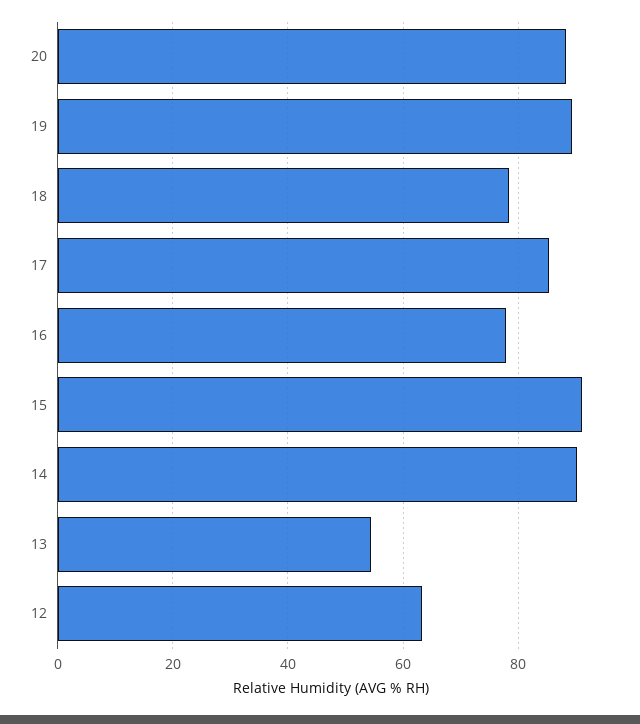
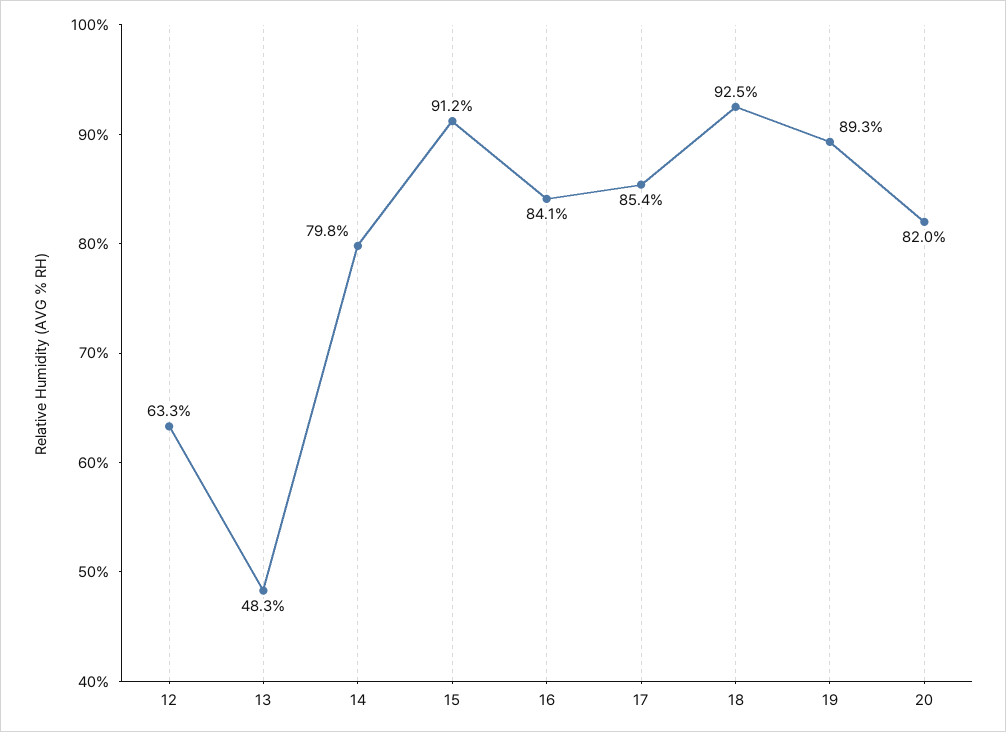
  {
-   "20": 88,
+   "20": 82,
    "19": 89.3,
-   "18": 78,
+   "18": 92.5,
    "17": 85.4,
-   "16": 78,
+   "16": 84.1,
    "15": 91.2,
-   "14": 90,
+   "14": 79.8,
-   "13": 54,
+   "13": 48.3,
    "12": 63.3
  }

